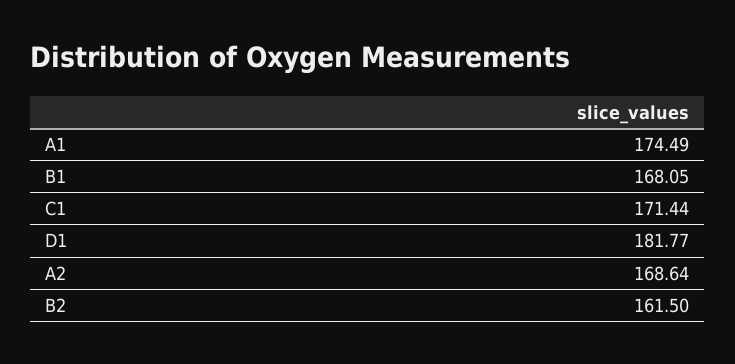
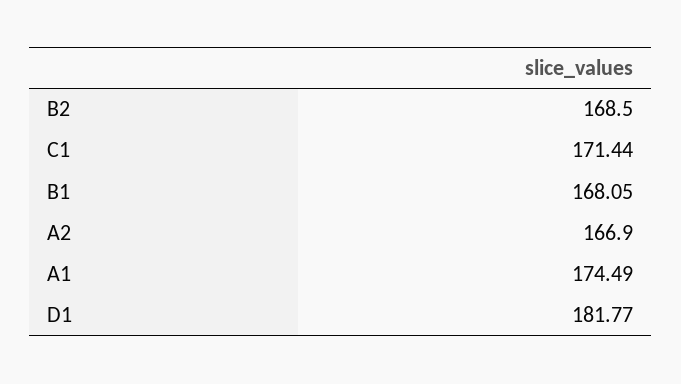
  {
    "A1": 174.49,
    "B1": 168.05,
    "C1": 171.44,
    "D1": 181.77,
-   "A2": 168.64,
+   "A2": 166.9,
-   "B2": 161.5
+   "B2": 168.5
  }

